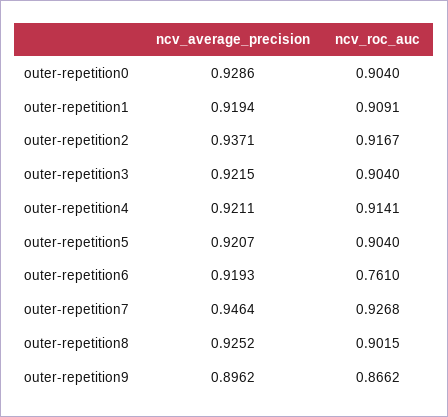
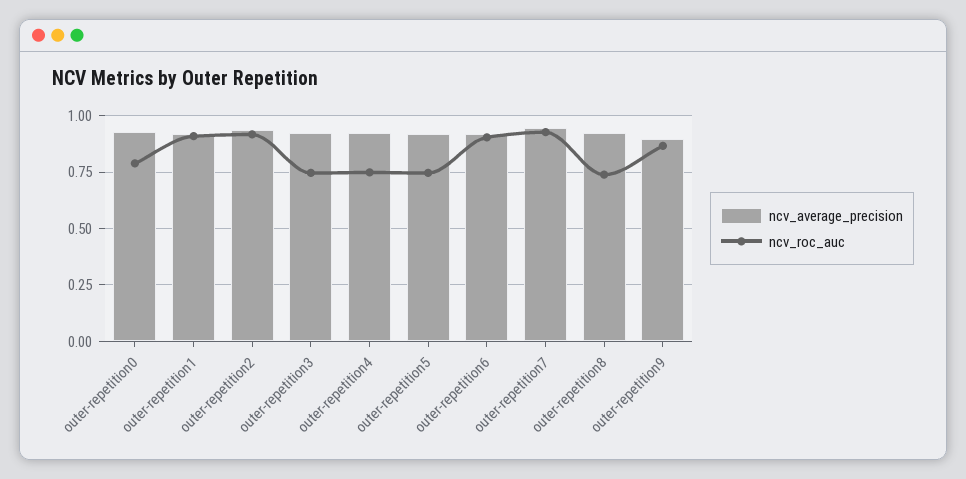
  {
    "ncv_average_precision": {
      "outer-repetition0": 0.9286,
      "outer-repetition1": 0.9194,
      "outer-repetition2": 0.9371,
      "outer-repetition3": 0.9215,
      "outer-repetition4": 0.9211,
      "outer-repetition5": 0.9207,
      "outer-repetition6": 0.9193,
      "outer-repetition7": 0.9464,
      "outer-repetition8": 0.9252,
      "outer-repetition9": 0.8962
    },
    "ncv_roc_auc": {
-     "outer-repetition0": 0.904,
+     "outer-repetition0": 0.8,
      "outer-repetition1": 0.9091,
      "outer-repetition2": 0.9167,
-     "outer-repetition3": 0.904,
+     "outer-repetition3": 0.75,
-     "outer-repetition4": 0.9141,
+     "outer-repetition4": 0.75,
-     "outer-repetition5": 0.904,
+     "outer-repetition5": 0.75,
-     "outer-repetition6": 0.761,
+     "outer-repetition6": 0.9,
      "outer-repetition7": 0.9268,
-     "outer-repetition8": 0.9015,
+     "outer-repetition8": 0.75,
      "outer-repetition9": 0.8662
    }
  }

